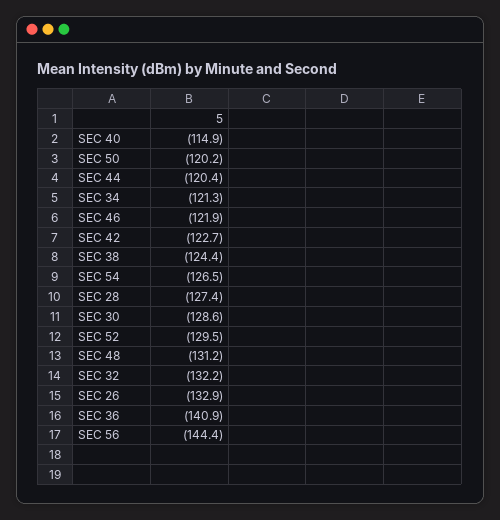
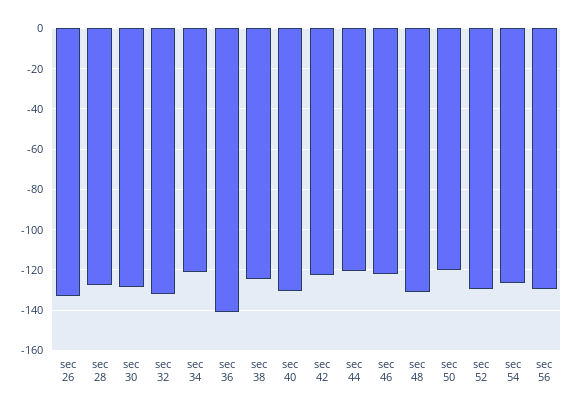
  {
-   "SEC 40": -114.9,
+   "SEC 40": -130,
    "SEC 50": -120.2,
    "SEC 44": -120.4,
    "SEC 34": -121.3,
    "SEC 46": -121.9,
    "SEC 42": -122.7,
    "SEC 38": -124.4,
    "SEC 54": -126.5,
    "SEC 28": -127.4,
    "SEC 30": -128.6,
    "SEC 52": -129.5,
    "SEC 48": -131.2,
    "SEC 32": -132.2,
    "SEC 26": -132.9,
    "SEC 36": -140.9,
-   "SEC 56": -144.4
+   "SEC 56": -130
  }

